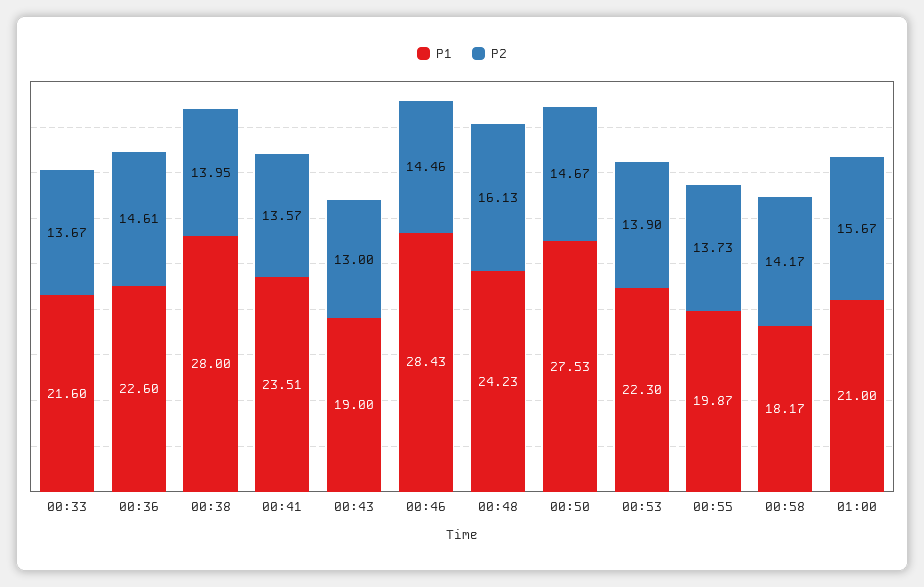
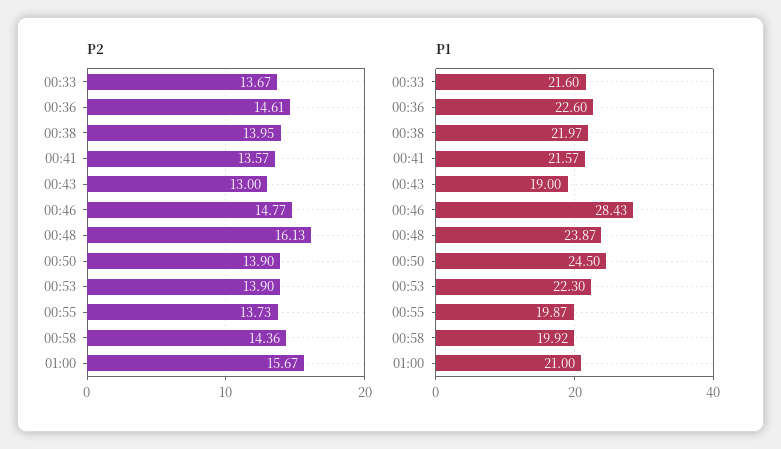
  {
    "P1": {
      "00:33": 21.6,
      "00:36": 22.6,
-     "00:38": 28,
+     "00:38": 21.97,
-     "00:41": 23.51,
+     "00:41": 21.57,
      "00:43": 19,
      "00:46": 28.43,
-     "00:48": 24.23,
+     "00:48": 23.87,
-     "00:50": 27.53,
+     "00:50": 24.5,
      "00:53": 22.3,
      "00:55": 19.87,
-     "00:58": 18.17,
+     "00:58": 19.92,
      "01:00": 21
    },
    "P2": {
      "00:33": 13.67,
      "00:36": 14.61,
      "00:38": 13.95,
      "00:41": 13.57,
      "00:43": 13,
-     "00:46": 14.46,
+     "00:46": 14.77,
      "00:48": 16.13,
-     "00:50": 14.67,
+     "00:50": 13.9,
      "00:53": 13.9,
      "00:55": 13.73,
-     "00:58": 14.17,
+     "00:58": 14.36,
      "01:00": 15.67
    }
  }

